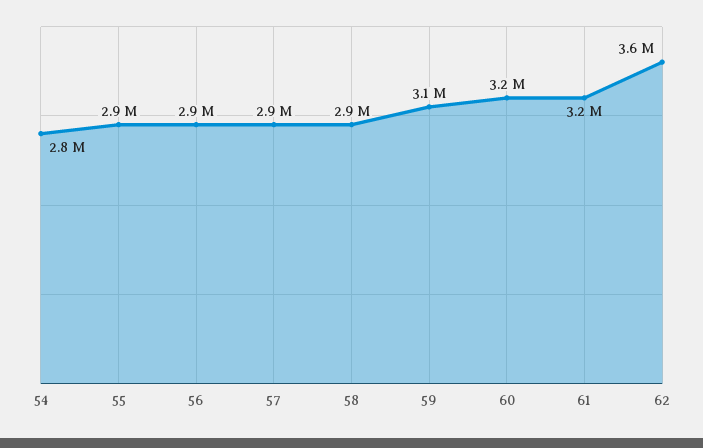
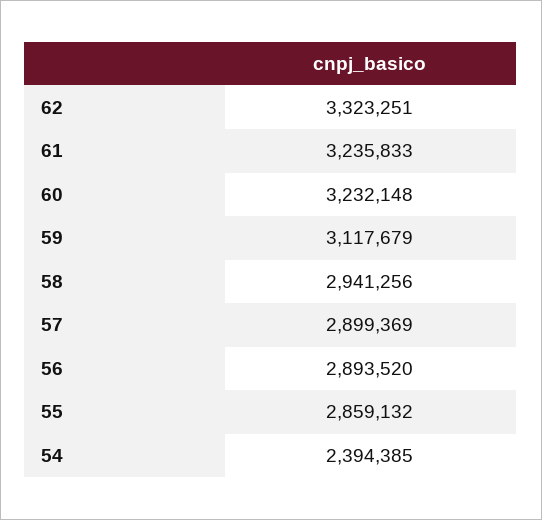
  {
-   "54": 2800000,
+   "54": 2394385,
    "55": 2859132,
    "56": 2893520,
    "57": 2899369,
    "58": 2941256,
    "59": 3117679,
    "60": 3232148,
    "61": 3235833,
-   "62": 3600000
+   "62": 3323251
  }

